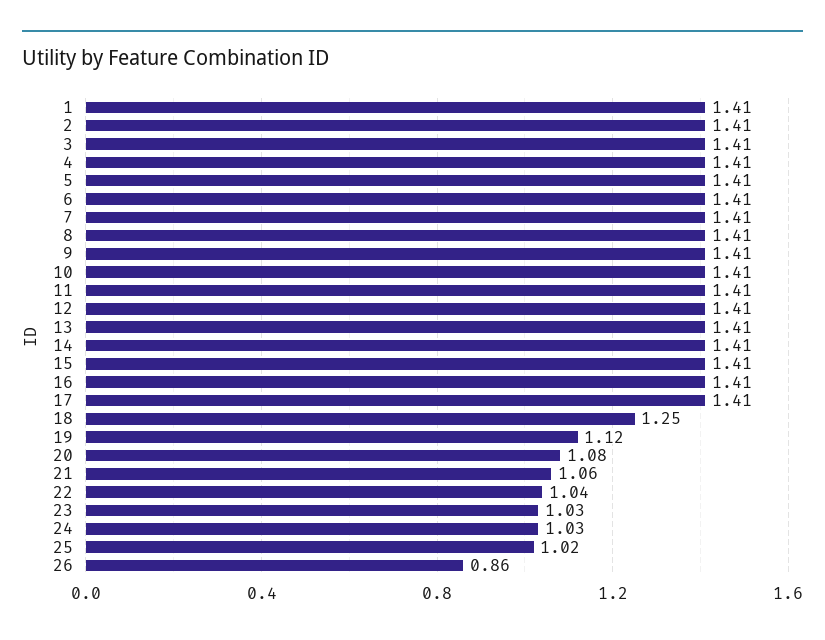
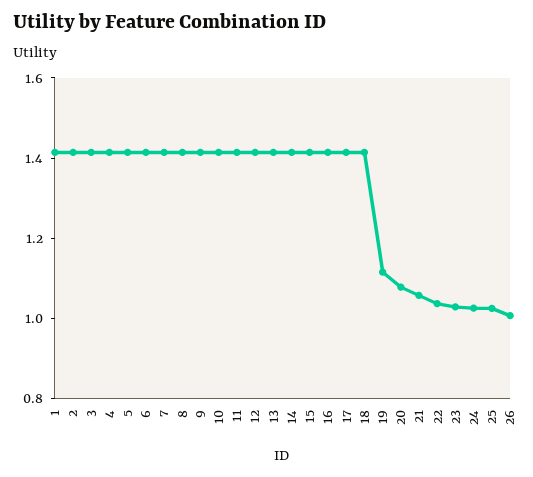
  {
    "1": 1.41,
    "2": 1.41,
    "3": 1.41,
    "4": 1.41,
    "5": 1.41,
    "6": 1.41,
    "7": 1.41,
    "8": 1.41,
    "9": 1.41,
    "10": 1.41,
    "11": 1.41,
    "12": 1.41,
    "13": 1.41,
    "14": 1.41,
    "15": 1.41,
    "16": 1.41,
    "17": 1.41,
-   "18": 1.25,
+   "18": 1.4,
    "19": 1.12,
    "20": 1.08,
    "21": 1.06,
    "22": 1.04,
    "23": 1.03,
    "24": 1.03,
    "25": 1.02,
-   "26": 0.86
+   "26": 1
  }

